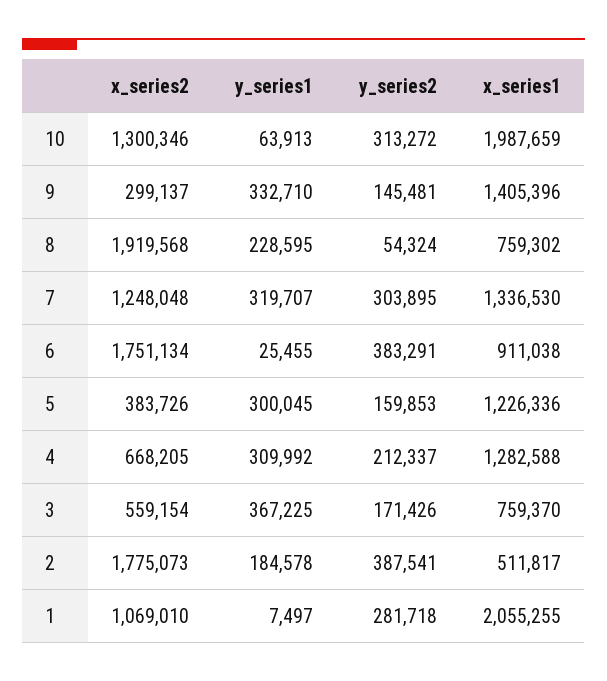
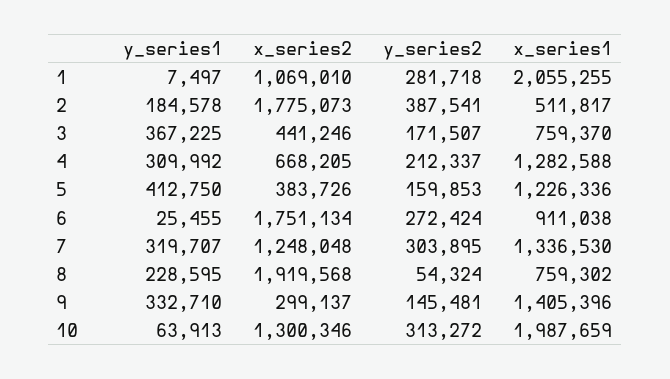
  {
    "x_series2": {
      "10": 1300346,
      "9": 299137,
      "8": 1919568,
      "7": 1248048,
      "6": 1751134,
      "5": 383726,
      "4": 668205,
-     "3": 559154,
+     "3": 441246,
      "2": 1775073,
      "1": 1069010
    },
    "y_series1": {
      "10": 63913,
      "9": 332710,
      "8": 228595,
      "7": 319707,
      "6": 25455,
-     "5": 300045,
+     "5": 412750,
      "4": 309992,
      "3": 367225,
      "2": 184578,
      "1": 7497
    },
    "y_series2": {
      "10": 313272,
      "9": 145481,
      "8": 54324,
      "7": 303895,
-     "6": 383291,
+     "6": 272424,
      "5": 159853,
      "4": 212337,
-     "3": 171426,
+     "3": 171507,
      "2": 387541,
      "1": 281718
    },
    "x_series1": {
      "10": 1987659,
      "9": 1405396,
      "8": 759302,
      "7": 1336530,
      "6": 911038,
      "5": 1226336,
      "4": 1282588,
      "3": 759370,
      "2": 511817,
      "1": 2055255
    }
  }

